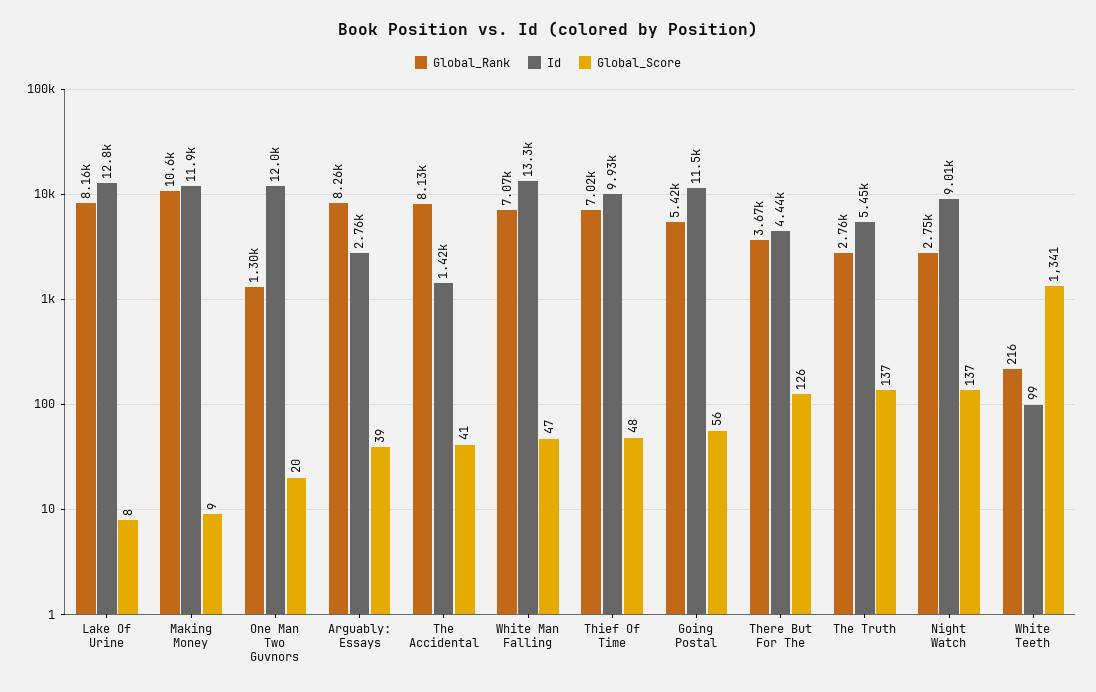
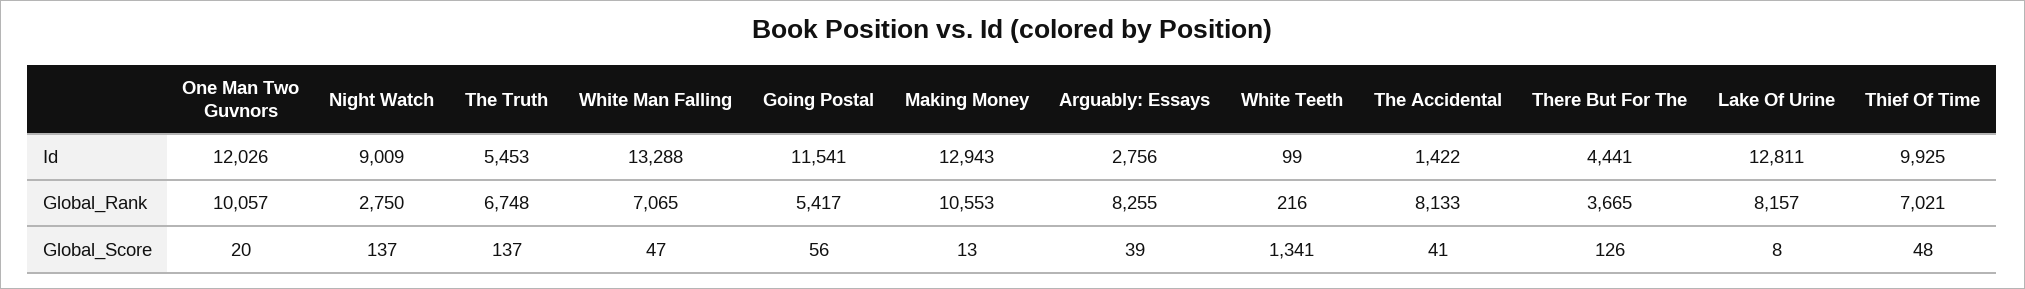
  {
    "Global_Rank": {
      "Lake Of Urine": 8157,
      "Making Money": 10553,
-     "One Man Two Guvnors": 1300,
+     "One Man Two Guvnors": 10057,
      "Arguably: Essays": 8255,
      "The Accidental": 8133,
      "White Man Falling": 7065,
      "Thief Of Time": 7021,
      "Going Postal": 5417,
      "There But For The": 3665,
-     "The Truth": 2760,
+     "The Truth": 6748,
      "Night Watch": 2750,
      "White Teeth": 216
    },
    "Id": {
      "Lake Of Urine": 12811,
-     "Making Money": 11900,
+     "Making Money": 12943,
      "One Man Two Guvnors": 12026,
      "Arguably: Essays": 2756,
      "The Accidental": 1422,
      "White Man Falling": 13288,
      "Thief Of Time": 9925,
      "Going Postal": 11541,
      "There But For The": 4441,
      "The Truth": 5453,
      "Night Watch": 9009,
      "White Teeth": 99
    },
    "Global_Score": {
      "Lake Of Urine": 8,
-     "Making Money": 9,
+     "Making Money": 13,
      "One Man Two Guvnors": 20,
      "Arguably: Essays": 39,
      "The Accidental": 41,
      "White Man Falling": 47,
      "Thief Of Time": 48,
      "Going Postal": 56,
      "There But For The": 126,
      "The Truth": 137,
      "Night Watch": 137,
      "White Teeth": 1341
    }
  }

